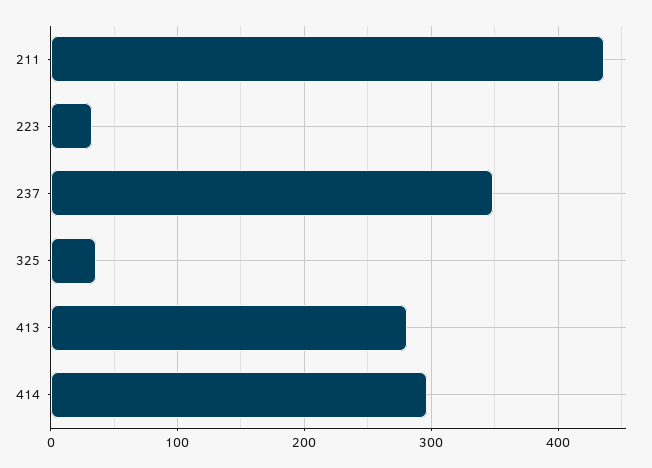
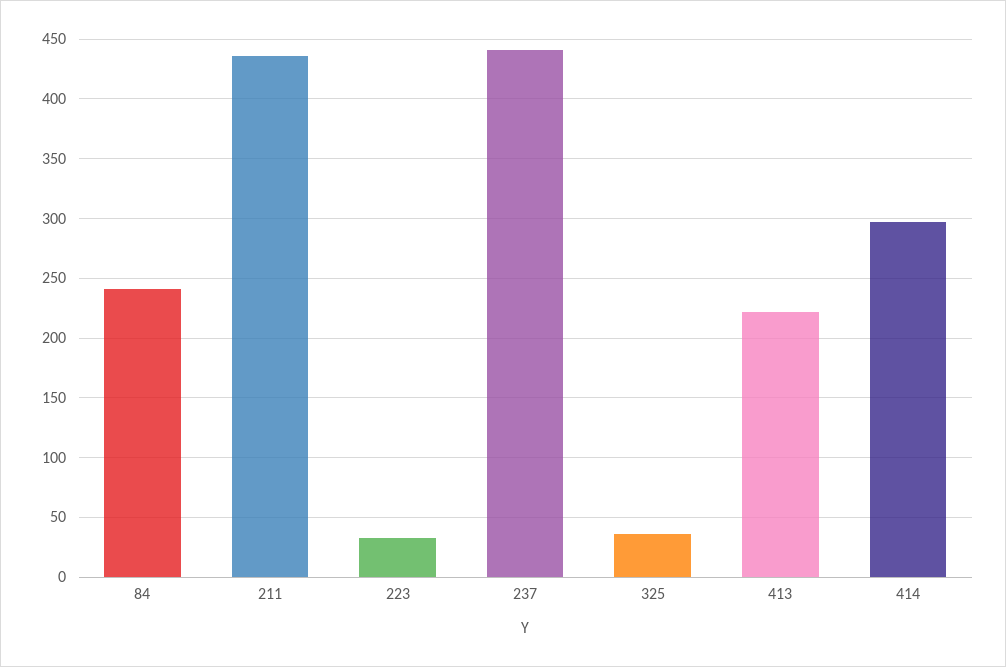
  {
    "211": 440,
    "223": 30,
-   "237": 350,
+   "237": 440,
    "325": 40,
-   "413": 280,
+   "413": 220,
-   "414": 300
+   "414": 300,
+   "84": 240
  }

